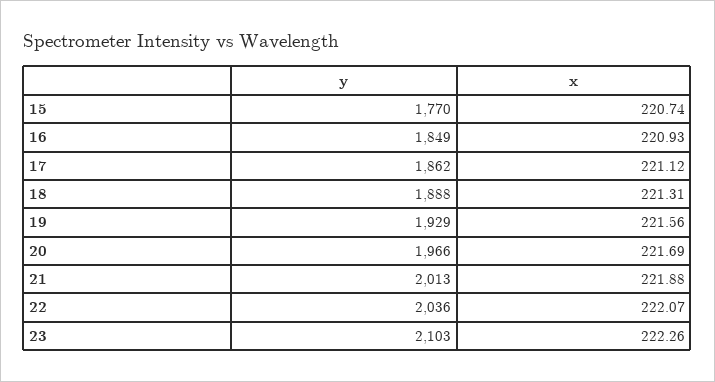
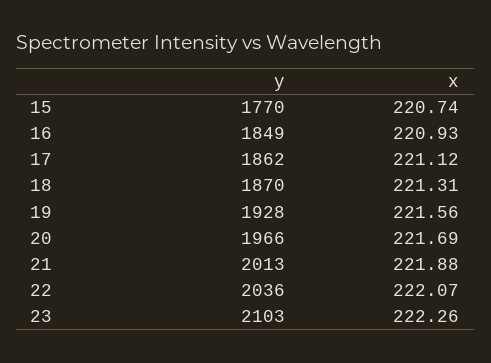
  {
    "y": {
      "15": 1770,
      "16": 1849,
      "17": 1862,
-     "18": 1888,
+     "18": 1870,
-     "19": 1929,
+     "19": 1928,
      "20": 1966,
      "21": 2013,
      "22": 2036,
      "23": 2103
    },
    "x": {
      "15": 220.74,
      "16": 220.93,
      "17": 221.12,
      "18": 221.31,
      "19": 221.56,
      "20": 221.69,
      "21": 221.88,
      "22": 222.07,
      "23": 222.26
    }
  }

